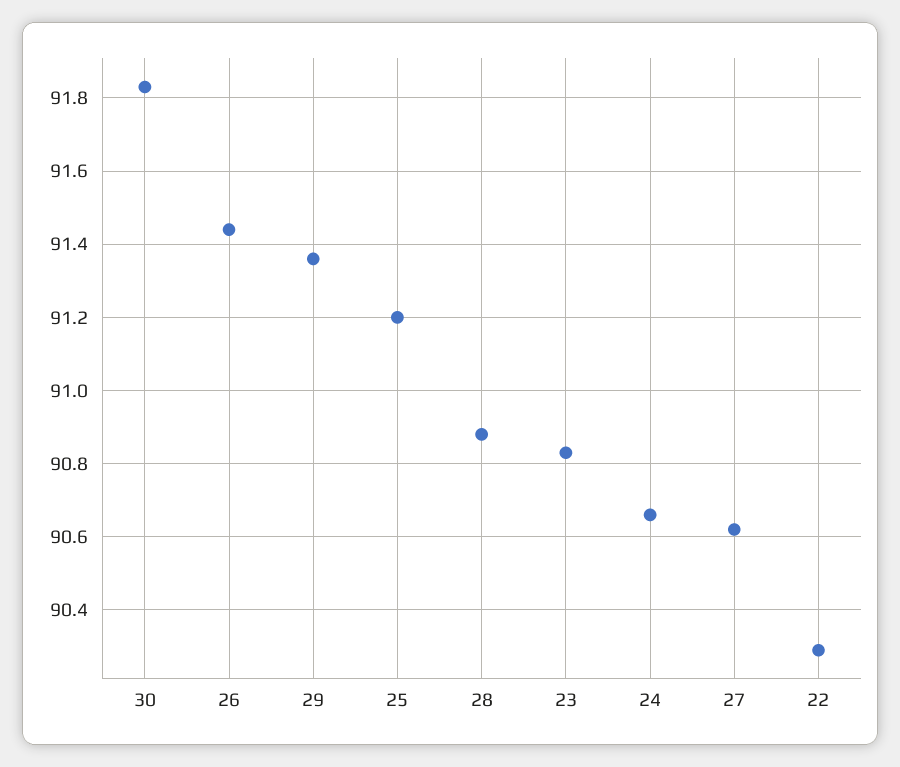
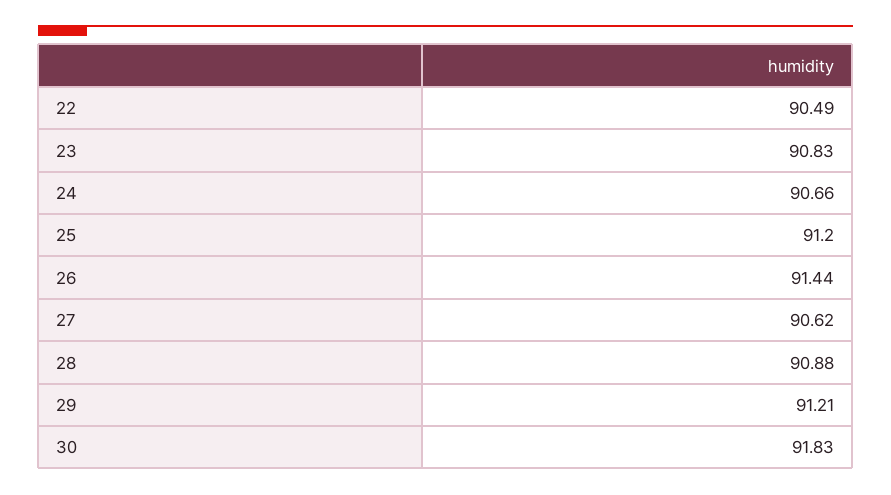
  {
    "30": 91.83,
    "26": 91.44,
-   "29": 91.35,
+   "29": 91.21,
    "25": 91.2,
    "28": 90.88,
    "23": 90.83,
    "24": 90.66,
    "27": 90.62,
-   "22": 90.3
+   "22": 90.49
  }

